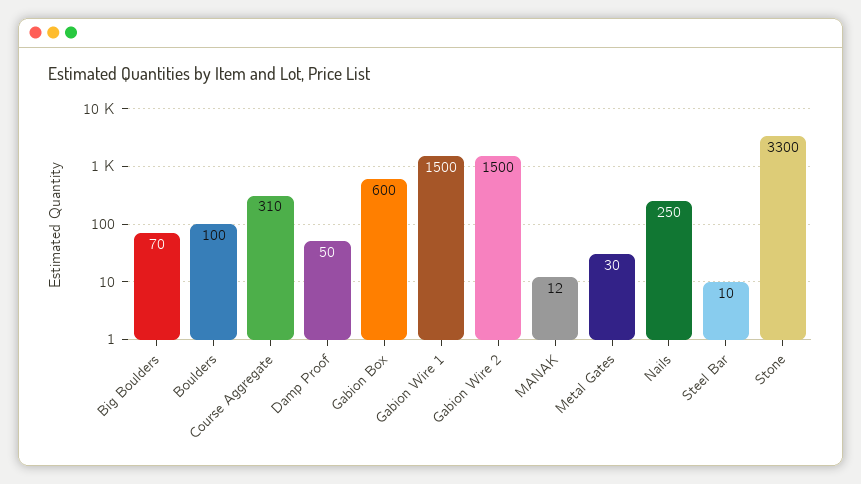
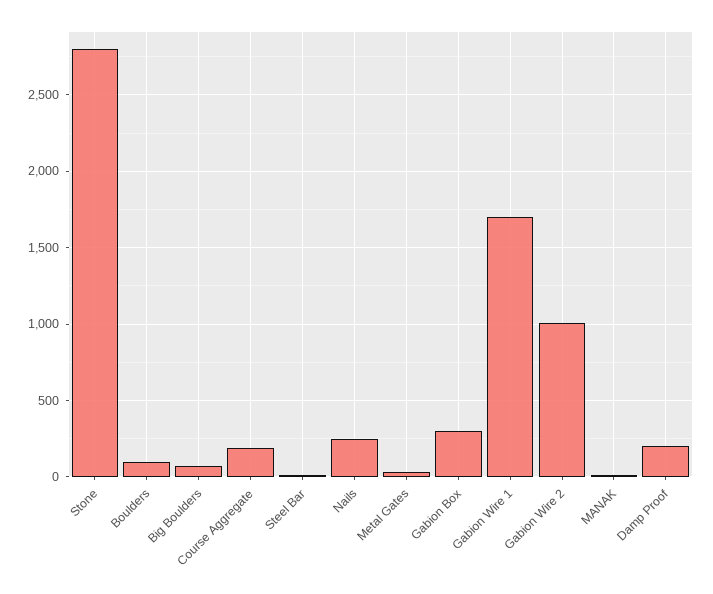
  {
    "Big Boulders": 70,
    "Boulders": 100,
-   "Course Aggregate": 310,
+   "Course Aggregate": 200,
-   "Damp Proof": 50,
+   "Damp Proof": 200,
-   "Gabion Box": 600,
+   "Gabion Box": 300,
-   "Gabion Wire 1": 1500,
+   "Gabion Wire 1": 1700,
-   "Gabion Wire 2": 1500,
+   "Gabion Wire 2": 1000,
    "MANAK": 12,
    "Metal Gates": 30,
    "Nails": 250,
    "Steel Bar": 10,
-   "Stone": 3300
+   "Stone": 2800
  }

